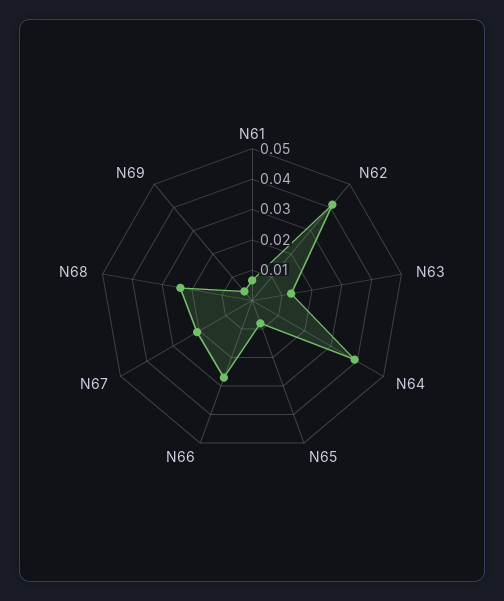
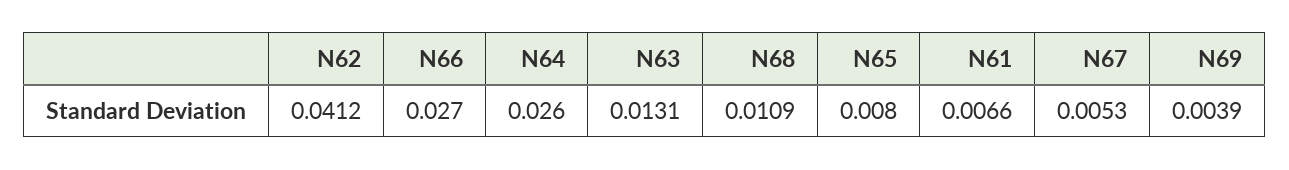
  {
    "N61": 0.0066,
    "N62": 0.0412,
    "N63": 0.0131,
-   "N64": 0.04,
+   "N64": 0.026,
    "N65": 0.008,
    "N66": 0.027,
-   "N67": 0.02,
+   "N67": 0.0053,
-   "N68": 0.025,
+   "N68": 0.0109,
    "N69": 0.0039
  }

